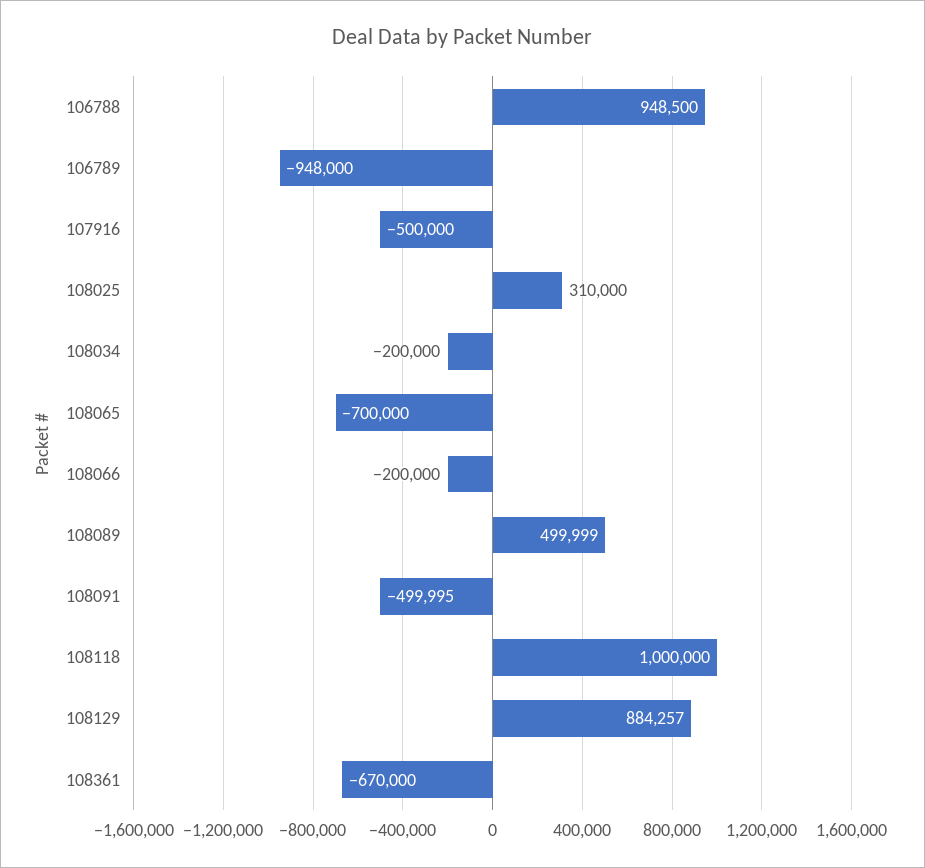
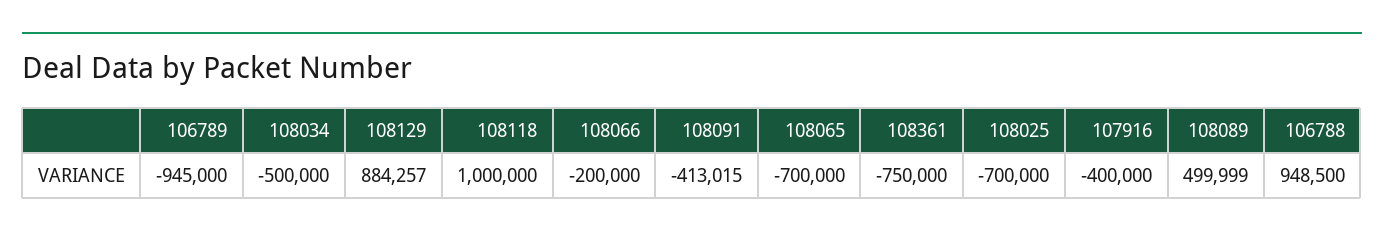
  {
    "106788": 948500,
-   "106789": -948000,
+   "106789": -945000,
-   "107916": -500000,
+   "107916": -400000,
-   "108025": 310000,
+   "108025": -700000,
-   "108034": -200000,
+   "108034": -500000,
    "108065": -700000,
    "108066": -200000,
    "108089": 499999,
-   "108091": -499995,
+   "108091": -413015,
    "108118": 1000000,
    "108129": 884257,
-   "108361": -670000
+   "108361": -750000
  }

